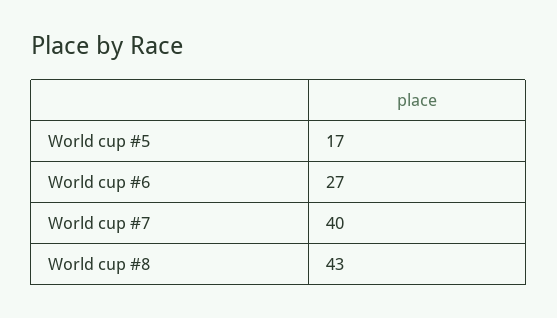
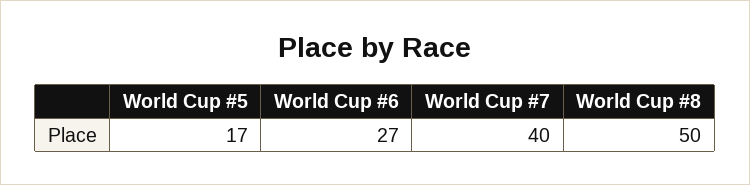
  {
    "World cup #5": 17,
    "World cup #6": 27,
    "World cup #7": 40,
-   "World cup #8": 43
+   "World cup #8": 50
  }

